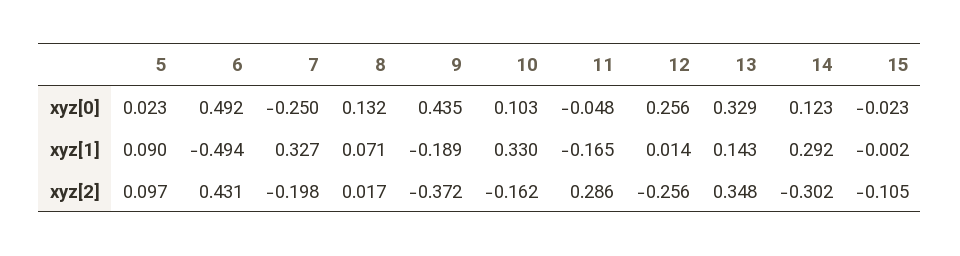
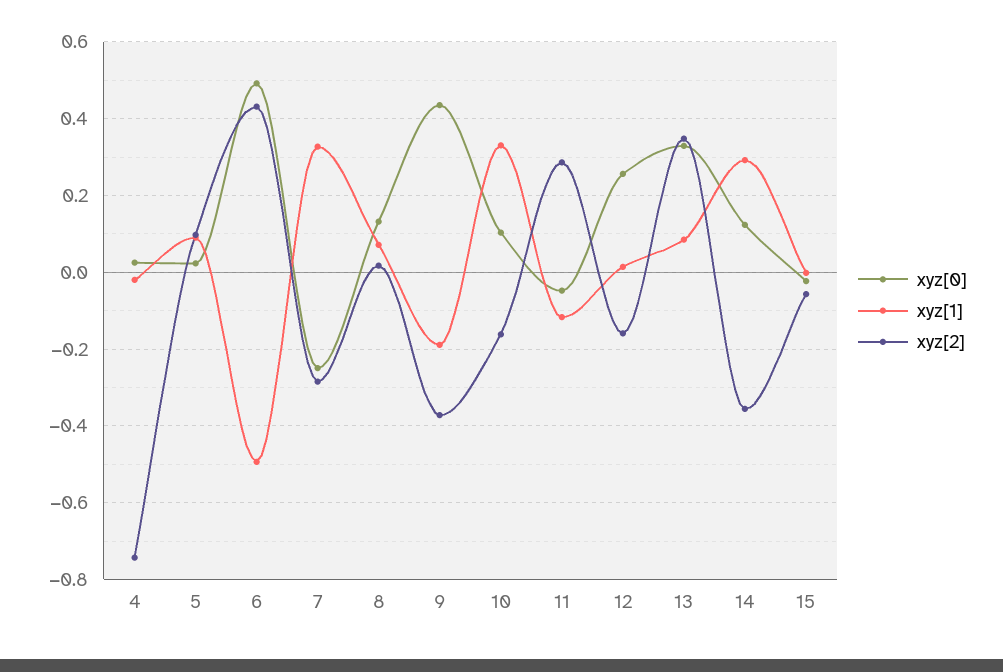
  {
    "xyz[0]": {
      "5": 0.023,
      "6": 0.492,
      "7": -0.25,
      "8": 0.132,
      "9": 0.435,
      "10": 0.103,
      "11": -0.048,
      "12": 0.256,
      "13": 0.329,
      "14": 0.123,
-     "15": -0.023
+     "15": -0.023,
+     "4": 0.02
    },
    "xyz[1]": {
      "5": 0.09,
      "6": -0.494,
      "7": 0.327,
      "8": 0.071,
      "9": -0.189,
      "10": 0.33,
-     "11": -0.165,
+     "11": -0.12,
      "12": 0.014,
-     "13": 0.143,
+     "13": 0.08,
      "14": 0.292,
-     "15": -0.002
+     "15": -0.002,
+     "4": -0.02
    },
    "xyz[2]": {
      "5": 0.097,
      "6": 0.431,
-     "7": -0.198,
+     "7": -0.28,
      "8": 0.017,
      "9": -0.372,
      "10": -0.162,
      "11": 0.286,
-     "12": -0.256,
+     "12": -0.16,
      "13": 0.348,
-     "14": -0.302,
+     "14": -0.36,
-     "15": -0.105
+     "15": -0.06,
+     "4": -0.74
    }
  }

